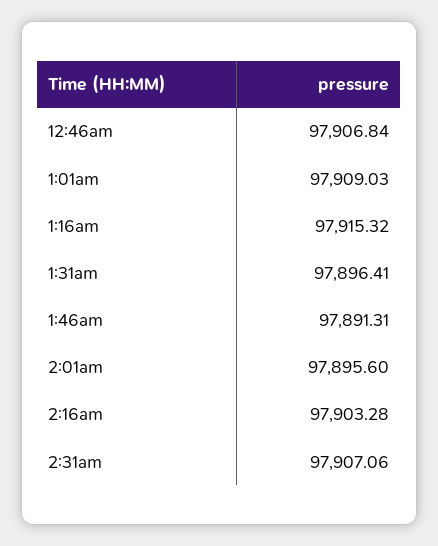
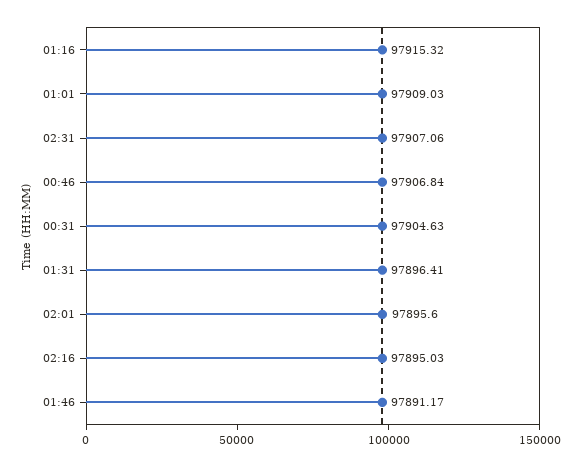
  {
    "12:46am": 97906.84,
    "1:01am": 97909.03,
    "1:16am": 97915.32,
    "1:31am": 97896.41,
-   "1:46am": 97891.31,
+   "1:46am": 97891.17,
    "2:01am": 97895.6,
-   "2:16am": 97903.28,
+   "2:16am": 97895.03,
-   "2:31am": 97907.06
+   "2:31am": 97907.06,
+   "00:31": 97904.63
  }

